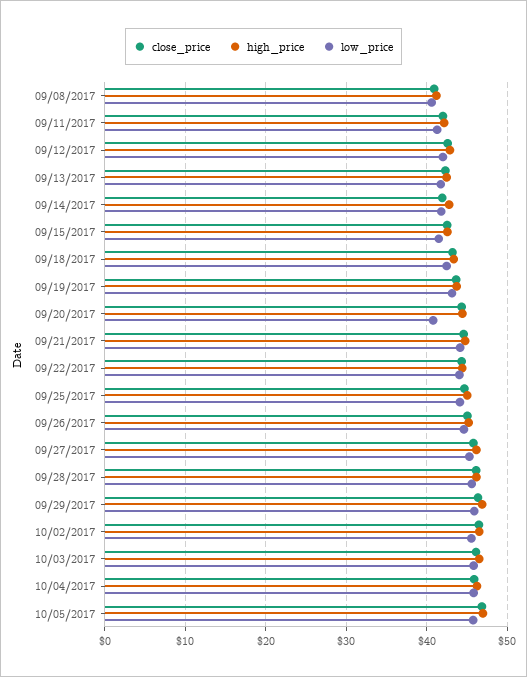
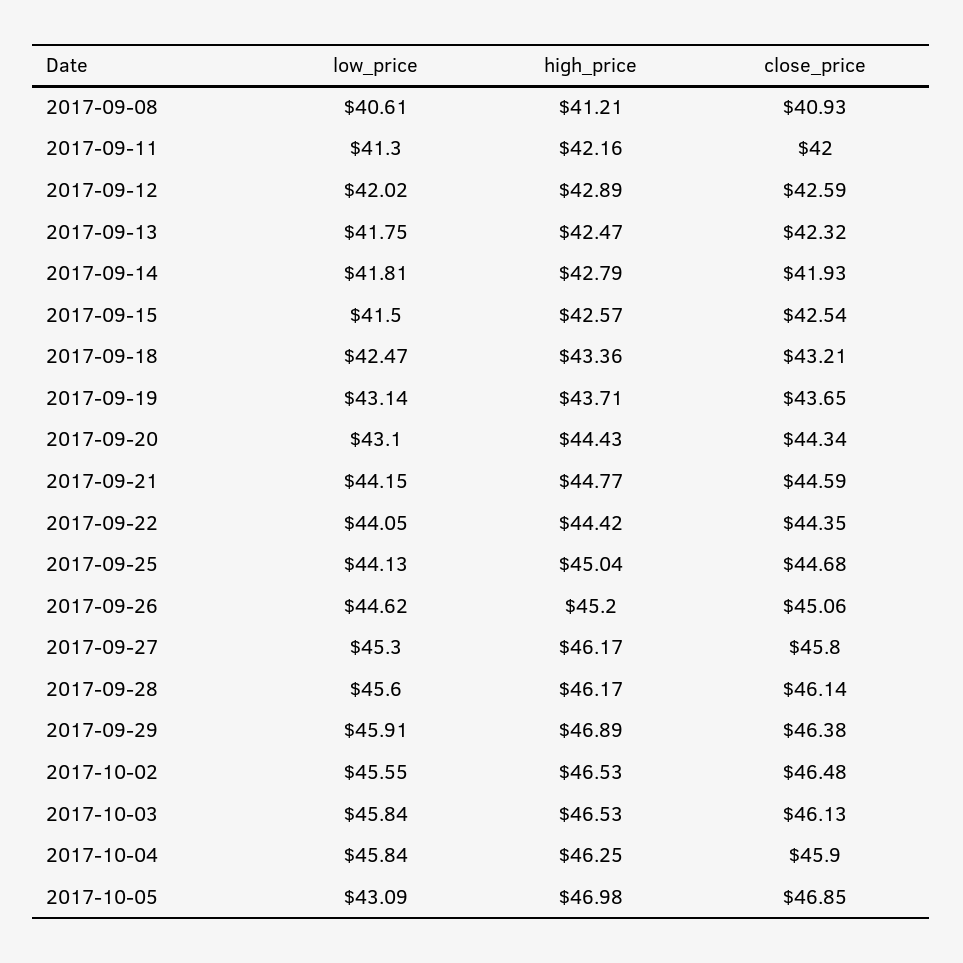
  {
    "close_price": {
      "09/08/2017": 40.93,
      "09/11/2017": 42,
      "09/12/2017": 42.59,
      "09/13/2017": 42.32,
      "09/14/2017": 41.93,
      "09/15/2017": 42.54,
      "09/18/2017": 43.21,
      "09/19/2017": 43.65,
      "09/20/2017": 44.34,
      "09/21/2017": 44.59,
      "09/22/2017": 44.35,
      "09/25/2017": 44.68,
      "09/26/2017": 45.06,
      "09/27/2017": 45.8,
      "09/28/2017": 46.14,
      "09/29/2017": 46.38,
      "10/02/2017": 46.48,
      "10/03/2017": 46.13,
      "10/04/2017": 45.9,
      "10/05/2017": 46.85
    },
    "high_price": {
      "09/08/2017": 41.21,
      "09/11/2017": 42.16,
      "09/12/2017": 42.89,
      "09/13/2017": 42.47,
      "09/14/2017": 42.79,
      "09/15/2017": 42.57,
      "09/18/2017": 43.36,
      "09/19/2017": 43.71,
      "09/20/2017": 44.43,
      "09/21/2017": 44.77,
      "09/22/2017": 44.42,
      "09/25/2017": 45.04,
      "09/26/2017": 45.2,
      "09/27/2017": 46.17,
      "09/28/2017": 46.17,
      "09/29/2017": 46.89,
      "10/02/2017": 46.53,
      "10/03/2017": 46.53,
      "10/04/2017": 46.25,
      "10/05/2017": 46.98
    },
    "low_price": {
      "09/08/2017": 40.61,
      "09/11/2017": 41.3,
      "09/12/2017": 42.02,
      "09/13/2017": 41.75,
      "09/14/2017": 41.81,
      "09/15/2017": 41.5,
      "09/18/2017": 42.47,
      "09/19/2017": 43.14,
-     "09/20/2017": 41,
+     "09/20/2017": 43.1,
      "09/21/2017": 44.15,
      "09/22/2017": 44.05,
      "09/25/2017": 44.13,
      "09/26/2017": 44.62,
      "09/27/2017": 45.3,
      "09/28/2017": 45.6,
      "09/29/2017": 45.91,
      "10/02/2017": 45.55,
      "10/03/2017": 45.84,
      "10/04/2017": 45.84,
-     "10/05/2017": 46
+     "10/05/2017": 43.09
    }
  }

